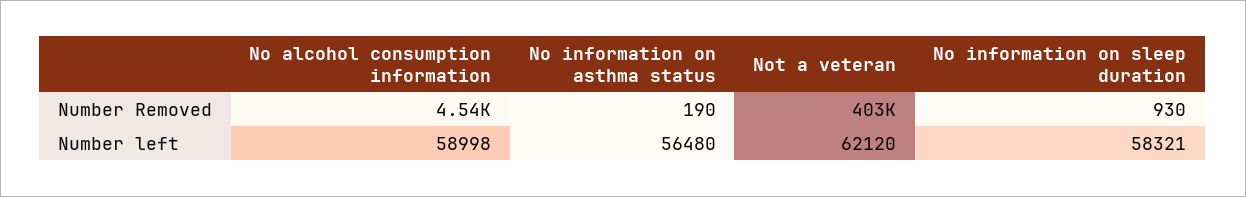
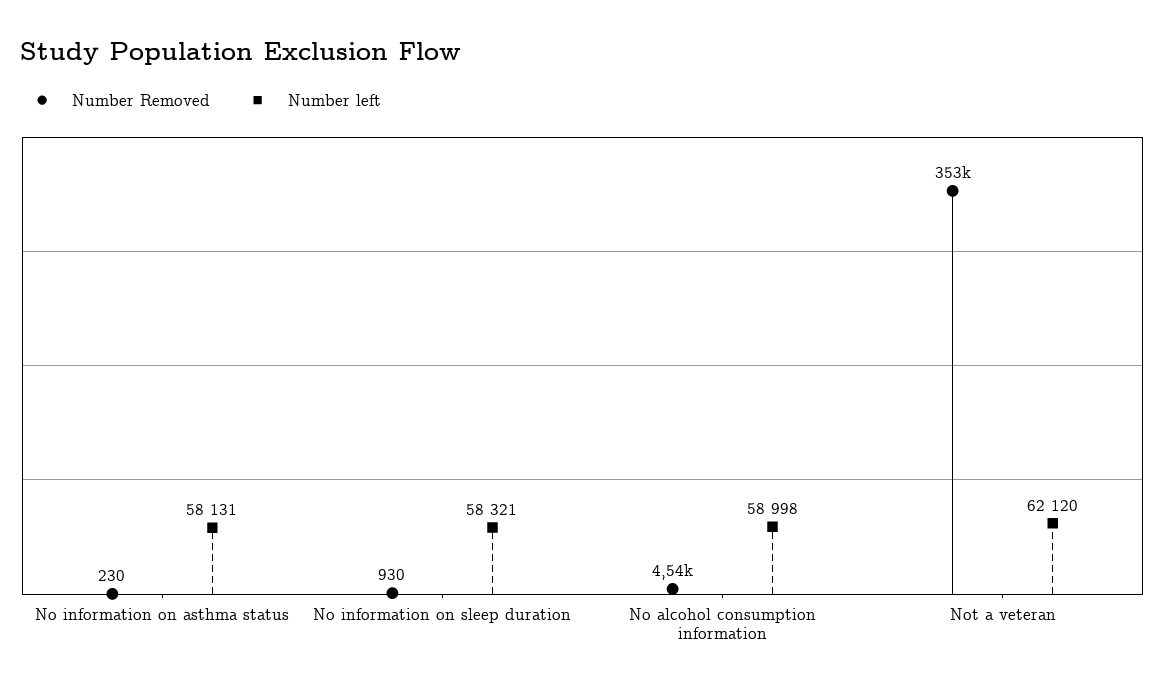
  {
    "Number Removed": {
      "No alcohol consumption information": 4540,
-     "No information on asthma status": 190,
+     "No information on asthma status": 230,
-     "Not a veteran": 403000,
+     "Not a veteran": 353000,
      "No information on sleep duration": 930
    },
    "Number left": {
      "No alcohol consumption information": 58998,
-     "No information on asthma status": 56480,
+     "No information on asthma status": 58131,
      "Not a veteran": 62120,
      "No information on sleep duration": 58321
    }
  }

